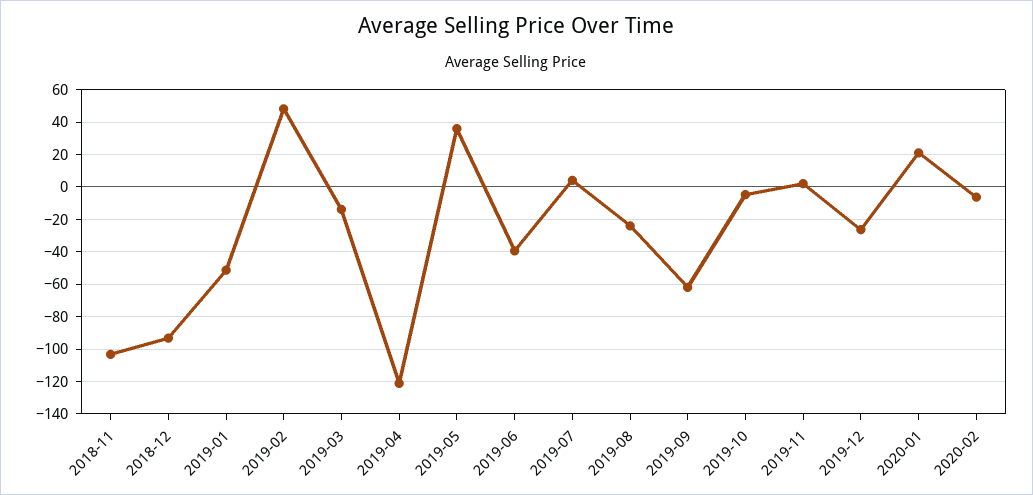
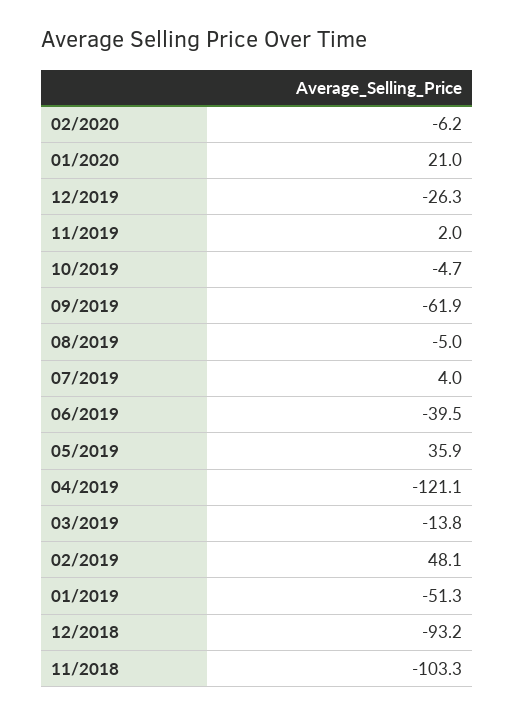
  {
    "2018-11": -103.3,
    "2018-12": -93.2,
    "2019-01": -51.3,
    "2019-02": 48.1,
    "2019-03": -13.8,
    "2019-04": -121.1,
    "2019-05": 35.9,
    "2019-06": -39.5,
    "2019-07": 4,
-   "2019-08": -25,
+   "2019-08": -5,
    "2019-09": -61.9,
    "2019-10": -4.7,
    "2019-11": 2,
    "2019-12": -26.3,
    "2020-01": 21,
    "2020-02": -6.2
  }

